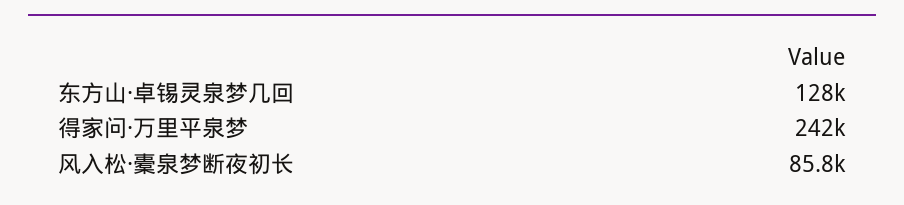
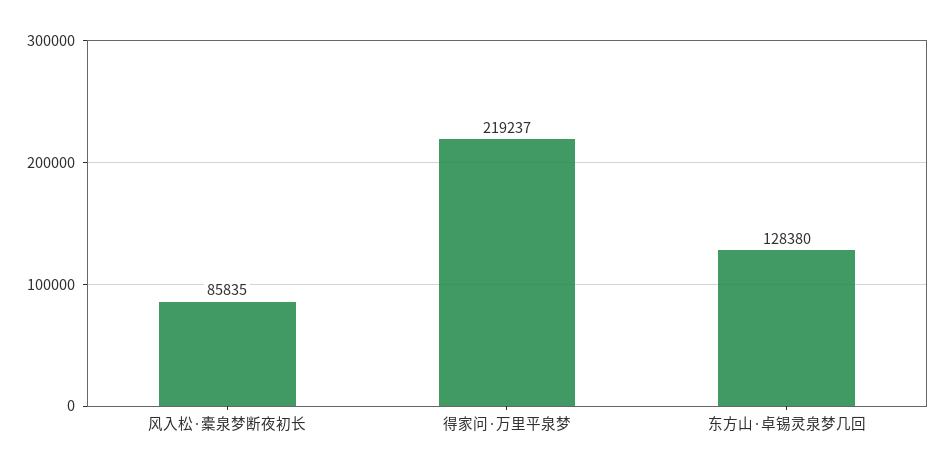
  {
    "东方山·卓锡灵泉梦几回": 128380,
-   "得家问·万里平泉梦": 242000,
+   "得家问·万里平泉梦": 219237,
    "风入松·橐泉梦断夜初长": 85835
  }

